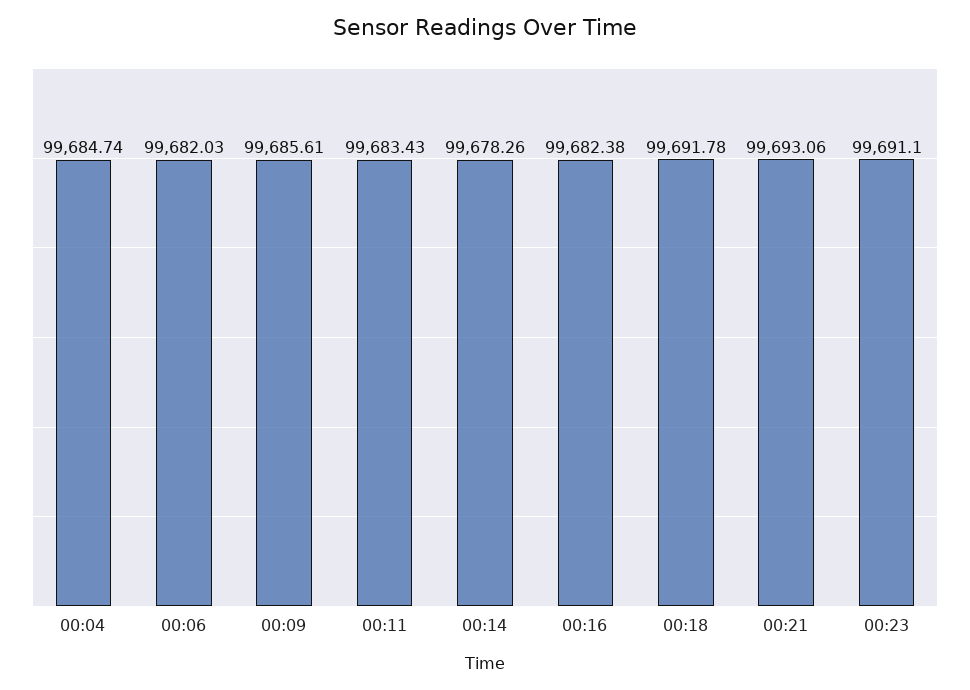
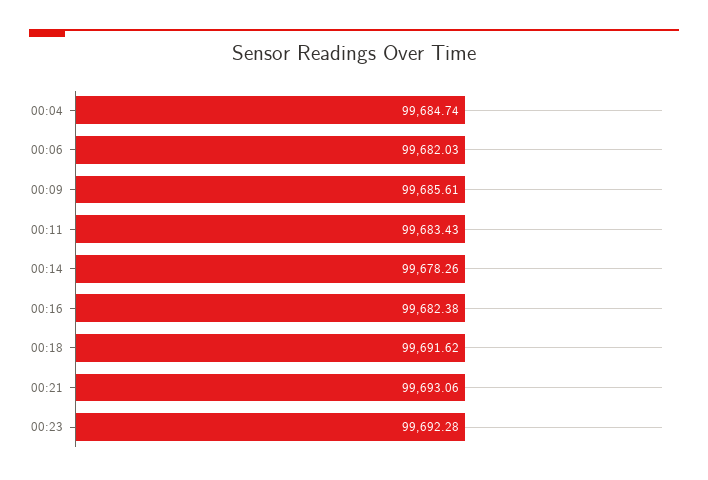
  {
    "00:04": 99684.74,
    "00:06": 99682.03,
    "00:09": 99685.61,
    "00:11": 99683.43,
    "00:14": 99678.26,
    "00:16": 99682.38,
-   "00:18": 99691.78,
+   "00:18": 99691.62,
    "00:21": 99693.06,
-   "00:23": 99691.1
+   "00:23": 99692.28
  }

